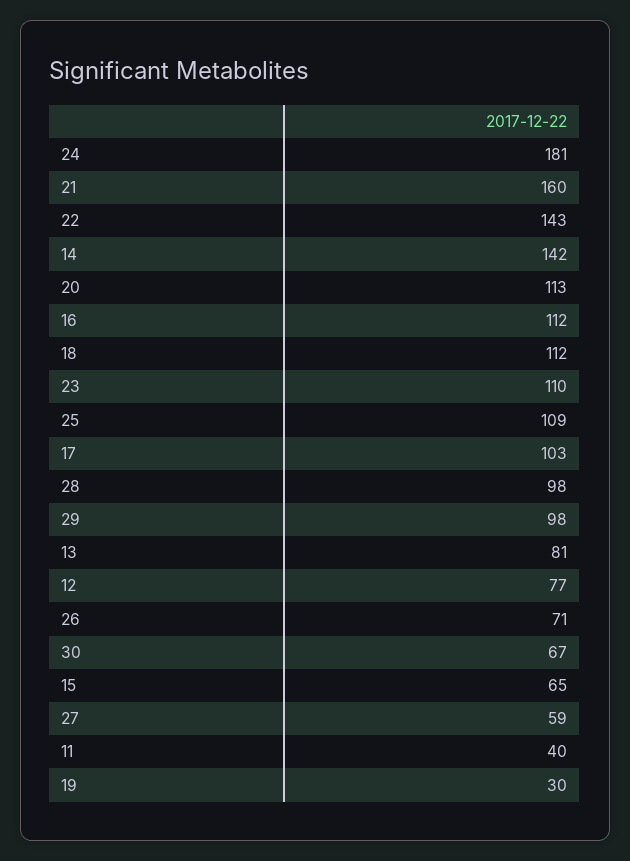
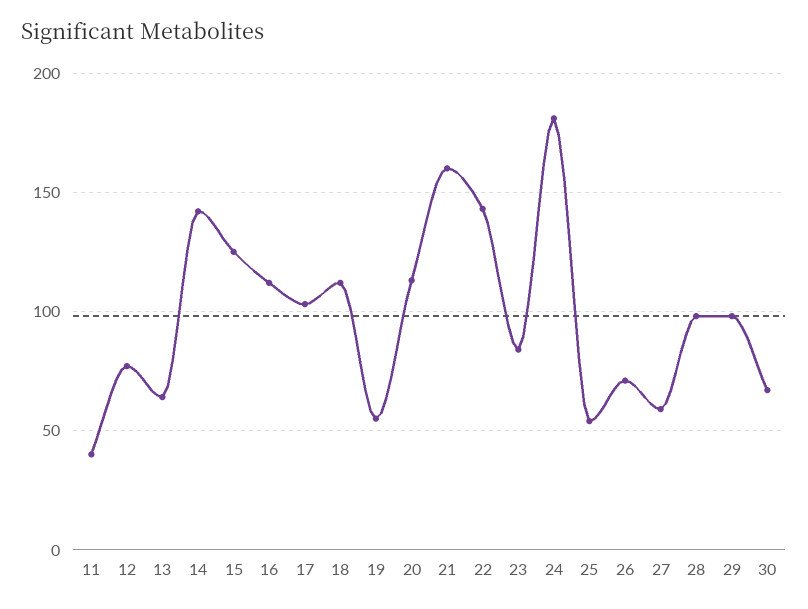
  {
    "24": 181,
    "21": 160,
    "22": 143,
    "14": 142,
    "20": 113,
    "16": 112,
    "18": 112,
-   "23": 110,
+   "23": 85,
-   "25": 109,
+   "25": 55,
    "17": 103,
    "28": 98,
    "29": 98,
-   "13": 81,
+   "13": 65,
    "12": 77,
    "26": 71,
    "30": 67,
-   "15": 65,
+   "15": 125,
    "27": 59,
    "11": 40,
-   "19": 30
+   "19": 55
  }

